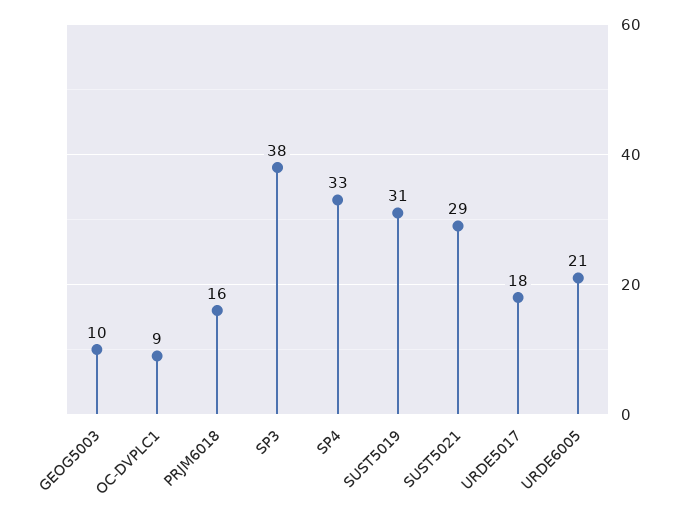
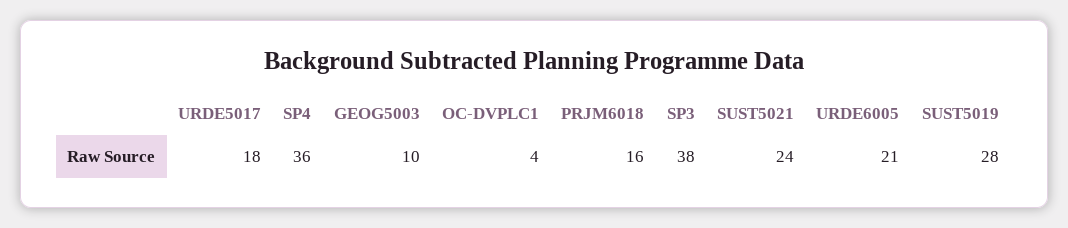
  {
    "GEOG5003": 10,
-   "OC-DVPLC1": 9,
+   "OC-DVPLC1": 4,
    "PRJM6018": 16,
    "SP3": 38,
-   "SP4": 33,
+   "SP4": 36,
-   "SUST5019": 31,
+   "SUST5019": 28,
-   "SUST5021": 29,
+   "SUST5021": 24,
    "URDE5017": 18,
    "URDE6005": 21
  }

